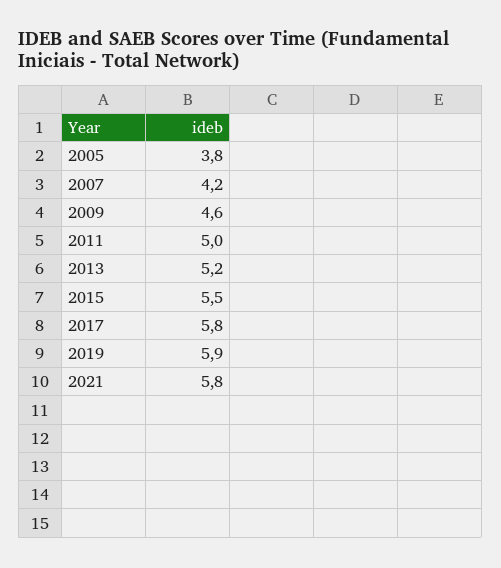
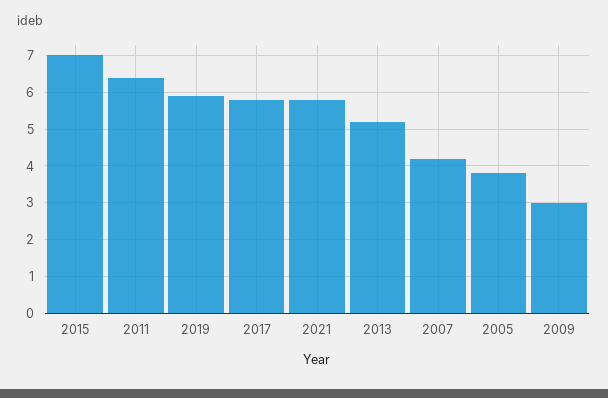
  {
    "2005": 3.8,
    "2007": 4.2,
-   "2009": 4.6,
+   "2009": 3,
-   "2011": 5,
+   "2011": 6.5,
    "2013": 5.2,
-   "2015": 5.5,
+   "2015": 7,
    "2017": 5.8,
    "2019": 5.9,
    "2021": 5.8
  }

